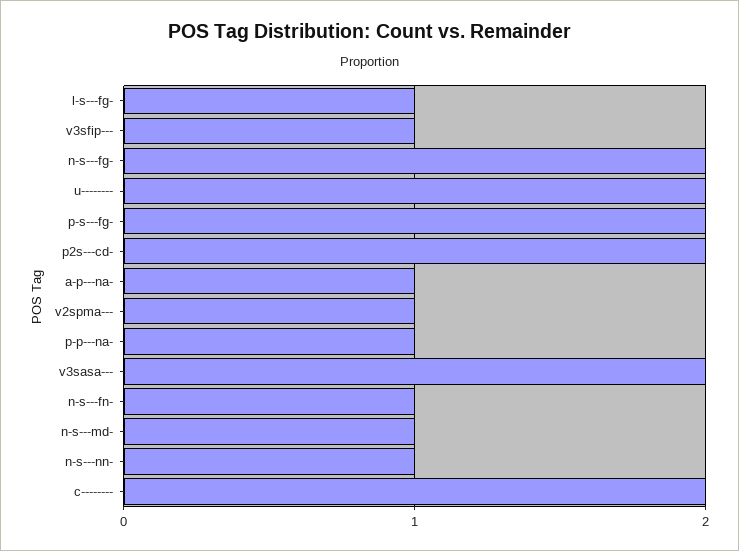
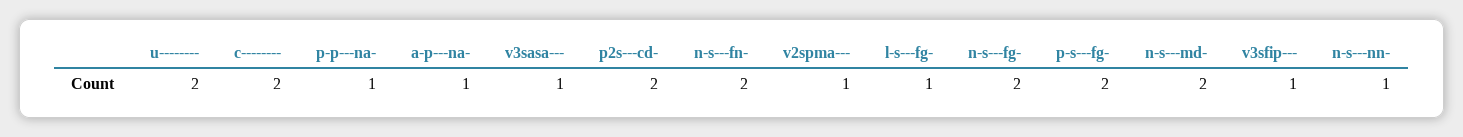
  {
    "l-s---fg-": 1,
    "v3sfip---": 1,
    "n-s---fg-": 2,
    "u--------": 2,
    "p-s---fg-": 2,
    "p2s---cd-": 2,
    "a-p---na-": 1,
    "v2spma---": 1,
    "p-p---na-": 1,
-   "v3sasa---": 2,
+   "v3sasa---": 1,
-   "n-s---fn-": 1,
+   "n-s---fn-": 2,
-   "n-s---md-": 1,
+   "n-s---md-": 2,
    "n-s---nn-": 1,
    "c--------": 2
  }

